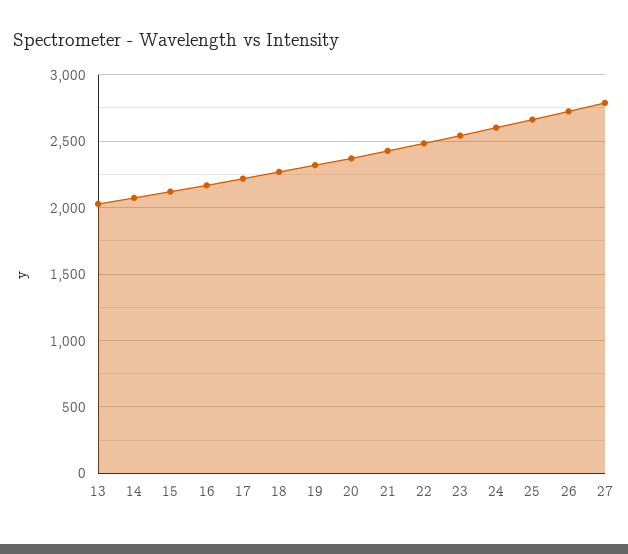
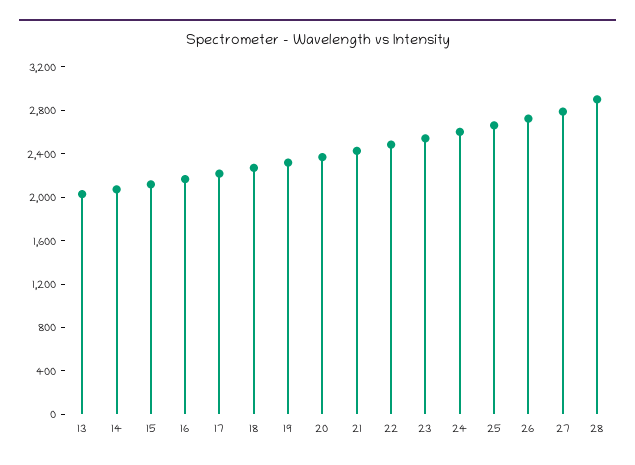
  {
    "13": 2050,
    "14": 2050,
    "15": 2100,
    "16": 2150,
    "17": 2200,
    "18": 2250,
    "19": 2300,
    "20": 2350,
    "21": 2450,
    "22": 2500,
    "23": 2550,
    "24": 2600,
    "25": 2650,
    "26": 2700,
-   "27": 2800
+   "27": 2800,
+   "28": 2900
  }

